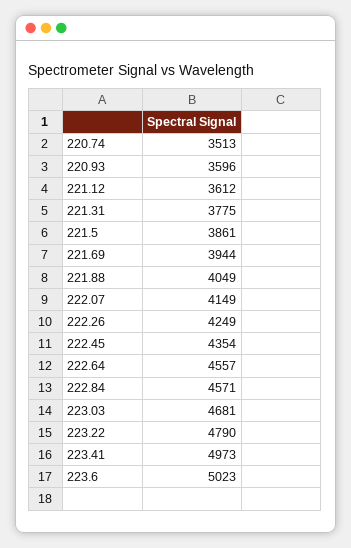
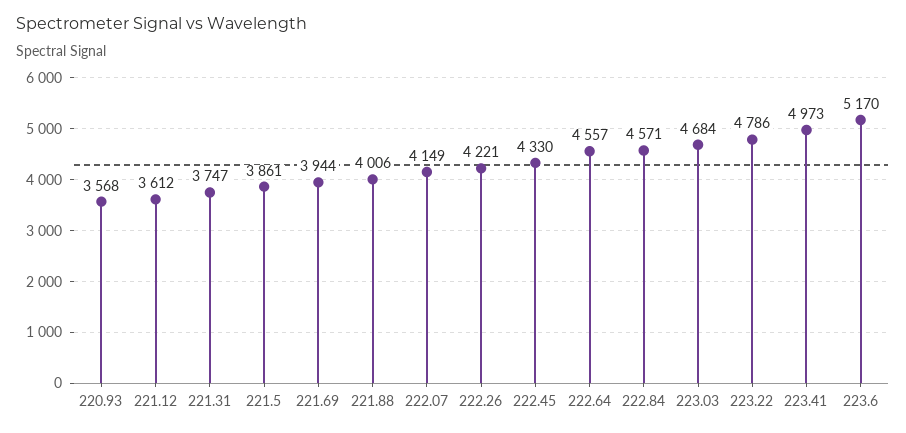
  {
-   "220.74": 3513,
-   "220.93": 3596,
+   "220.93": 3568,
    "221.12": 3612,
-   "221.31": 3775,
+   "221.31": 3747,
    "221.5": 3861,
    "221.69": 3944,
-   "221.88": 4049,
+   "221.88": 4006,
    "222.07": 4149,
-   "222.26": 4249,
+   "222.26": 4221,
-   "222.45": 4354,
+   "222.45": 4330,
    "222.64": 4557,
    "222.84": 4571,
-   "223.03": 4681,
+   "223.03": 4684,
-   "223.22": 4790,
+   "223.22": 4786,
    "223.41": 4973,
-   "223.6": 5023
+   "223.6": 5170
  }

